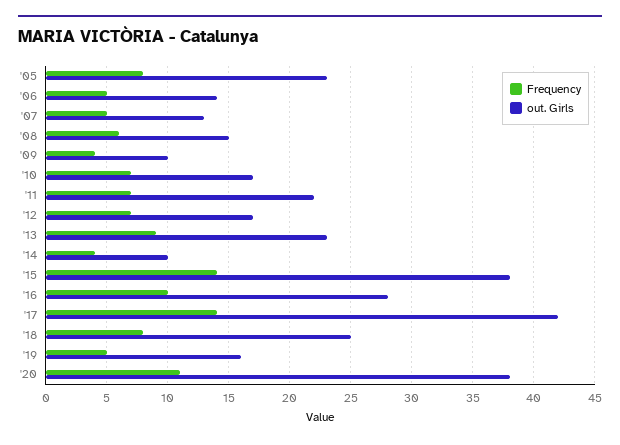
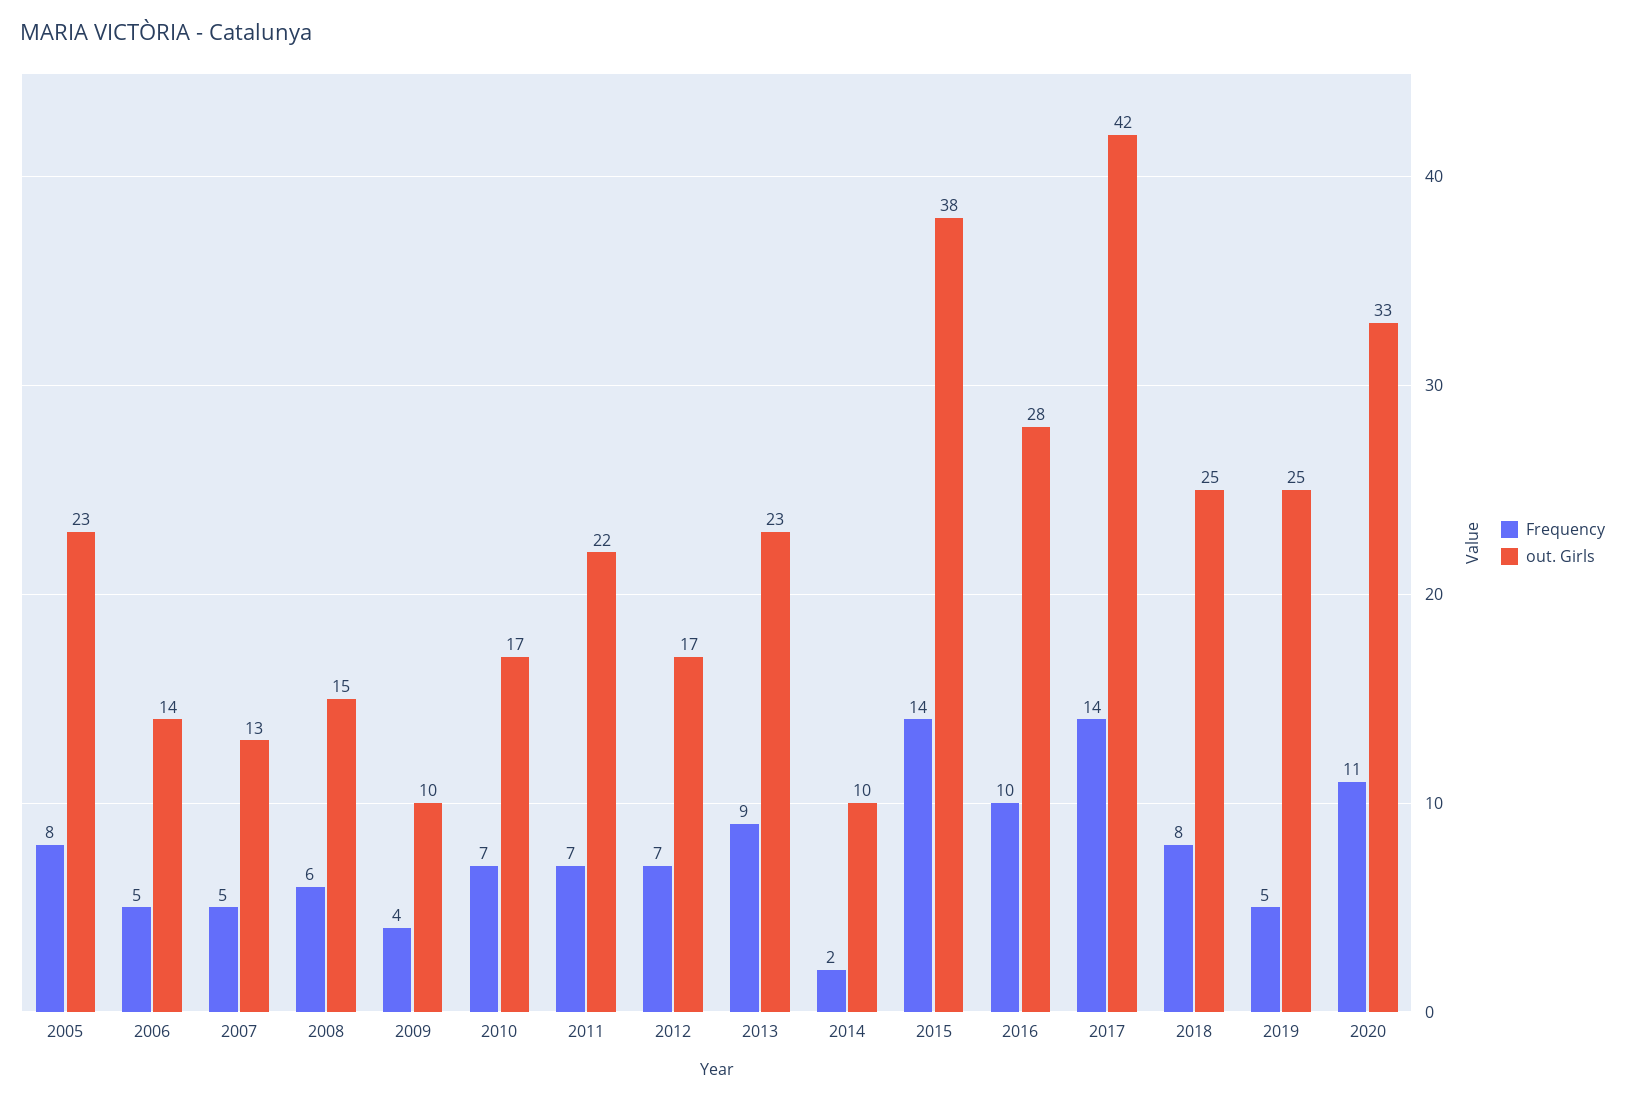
  {
    "Frequency": {
      "'05": 8,
      "'06": 5,
      "'07": 5,
      "'08": 6,
      "'09": 4,
      "'10": 7,
      "'11": 7,
      "'12": 7,
      "'13": 9,
-     "'14": 4,
+     "'14": 2,
      "'15": 14,
      "'16": 10,
      "'17": 14,
      "'18": 8,
      "'19": 5,
      "'20": 11
    },
    "out. Girls": {
      "'05": 23,
      "'06": 14,
      "'07": 13,
      "'08": 15,
      "'09": 10,
      "'10": 17,
      "'11": 22,
      "'12": 17,
      "'13": 23,
      "'14": 10,
      "'15": 38,
      "'16": 28,
      "'17": 42,
      "'18": 25,
-     "'19": 16,
+     "'19": 25,
-     "'20": 38
+     "'20": 33
    }
  }

